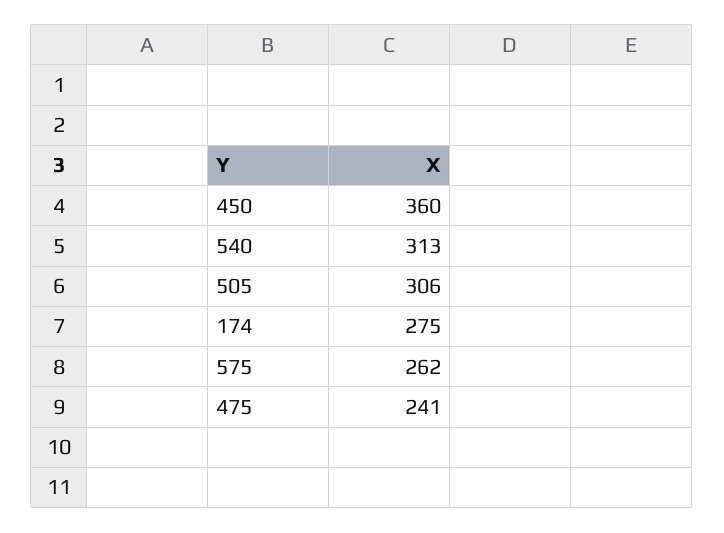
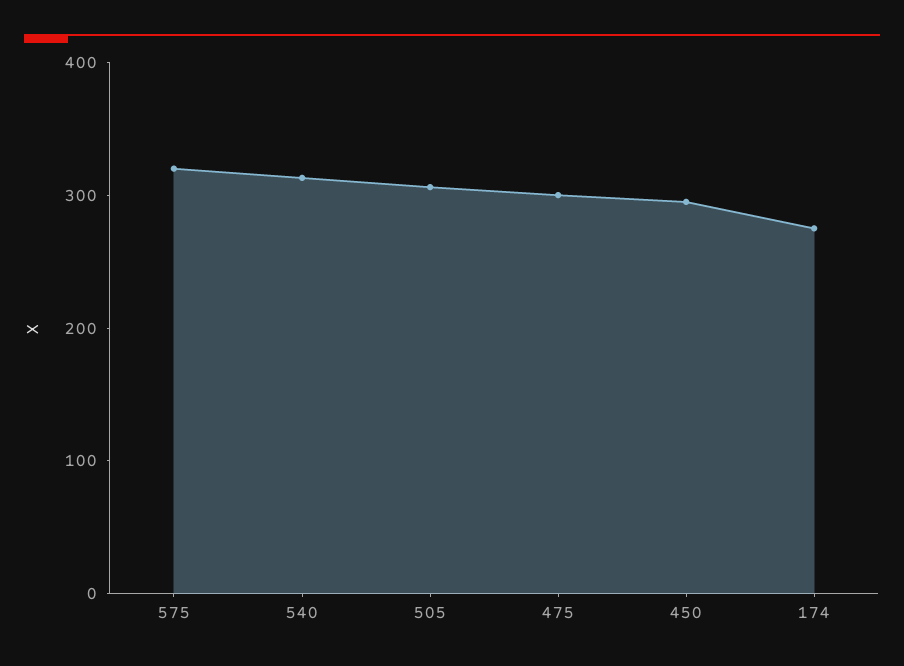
  {
-   "450": 360,
+   "450": 300,
    "540": 313,
    "505": 306,
    "174": 275,
-   "575": 262,
+   "575": 320,
-   "475": 241
+   "475": 300
  }

